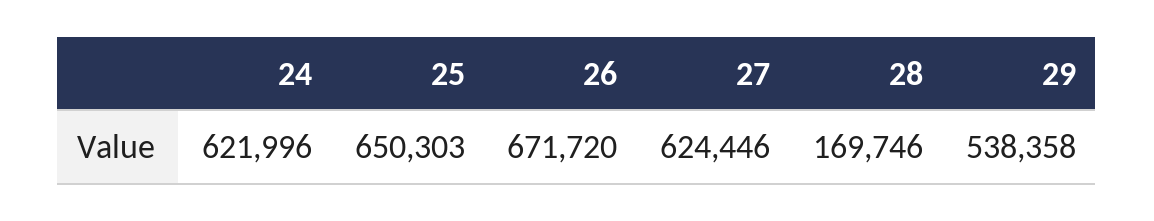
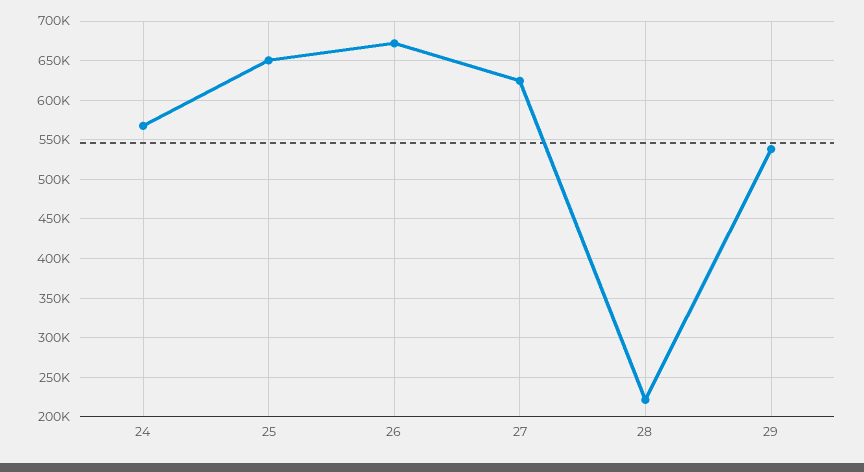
  {
-   "24": 621996,
+   "24": 570000,
    "25": 650303,
    "26": 671720,
    "27": 624446,
-   "28": 169746,
+   "28": 220000,
    "29": 538358
  }

